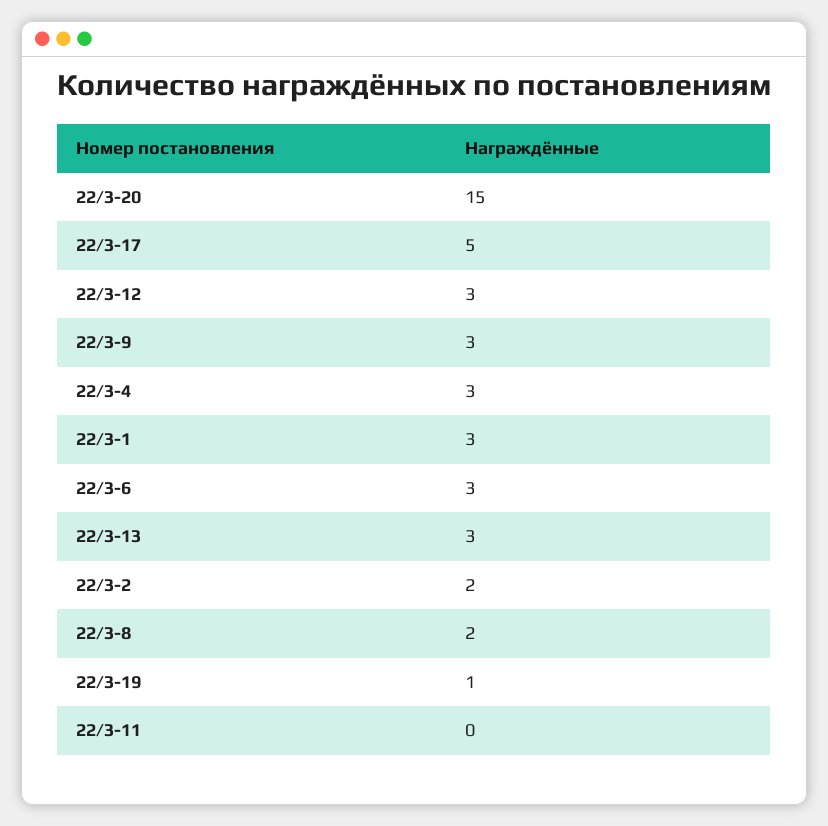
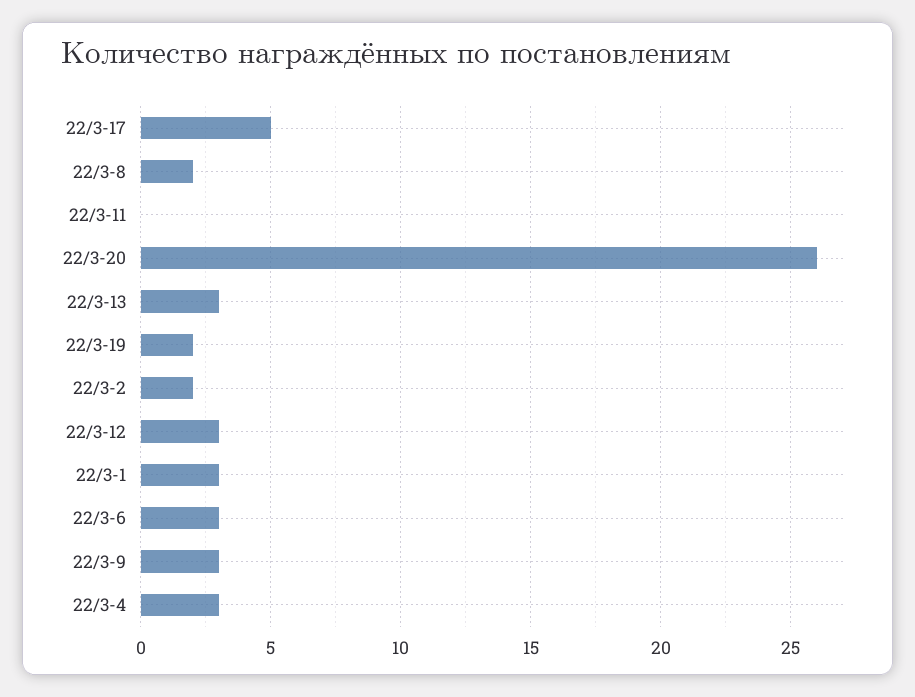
  {
-   "22/3-20": 15,
+   "22/3-20": 26,
    "22/3-17": 5,
    "22/3-12": 3,
    "22/3-9": 3,
    "22/3-4": 3,
    "22/3-1": 3,
    "22/3-6": 3,
    "22/3-13": 3,
    "22/3-2": 2,
    "22/3-8": 2,
-   "22/3-19": 1,
+   "22/3-19": 2,
    "22/3-11": 0
  }

